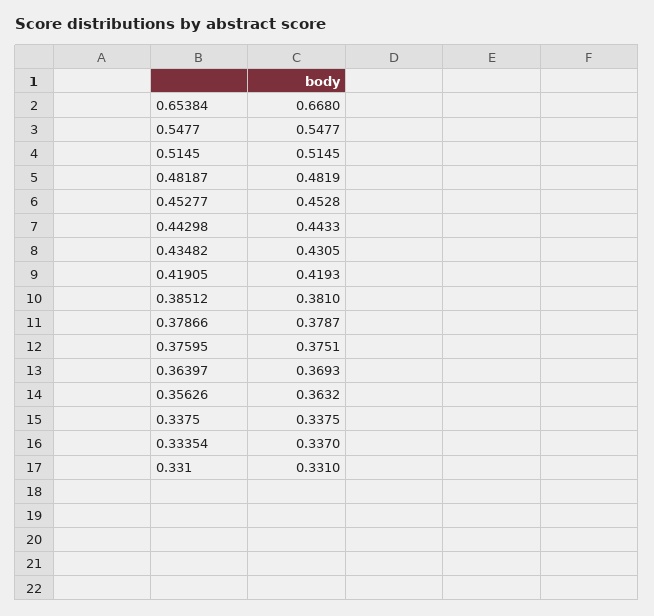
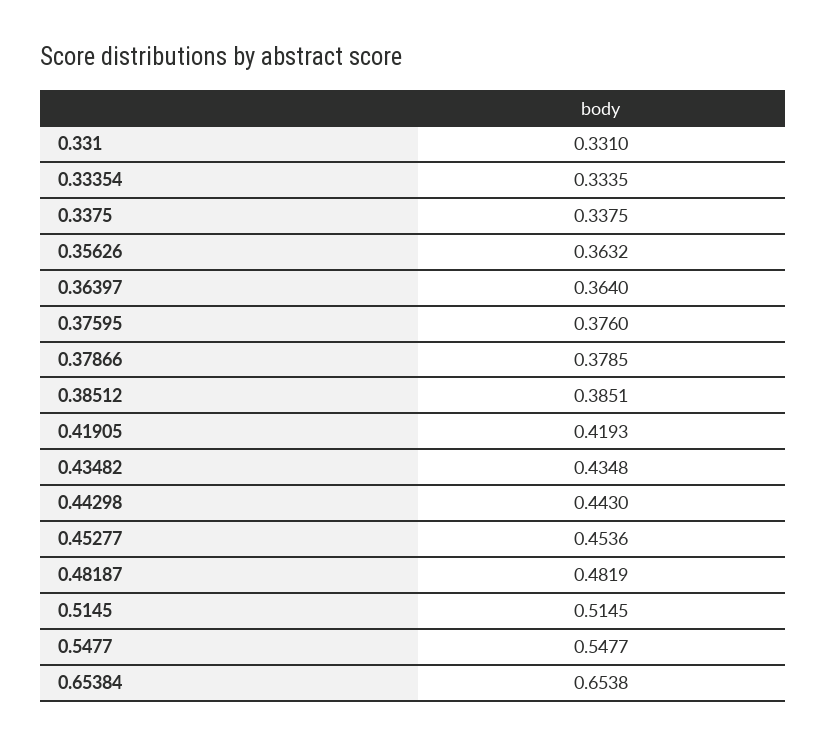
  {
-   "0.65384": 0.668,
+   "0.65384": 0.6538,
    "0.5477": 0.5477,
    "0.5145": 0.5145,
    "0.48187": 0.4819,
-   "0.45277": 0.4528,
+   "0.45277": 0.4536,
-   "0.44298": 0.4433,
+   "0.44298": 0.443,
-   "0.43482": 0.4305,
+   "0.43482": 0.4348,
    "0.41905": 0.4193,
-   "0.38512": 0.381,
+   "0.38512": 0.3851,
-   "0.37866": 0.3787,
+   "0.37866": 0.3785,
-   "0.37595": 0.3751,
+   "0.37595": 0.376,
-   "0.36397": 0.3693,
+   "0.36397": 0.364,
    "0.35626": 0.3632,
    "0.3375": 0.3375,
-   "0.33354": 0.337,
+   "0.33354": 0.3335,
    "0.331": 0.331
  }

